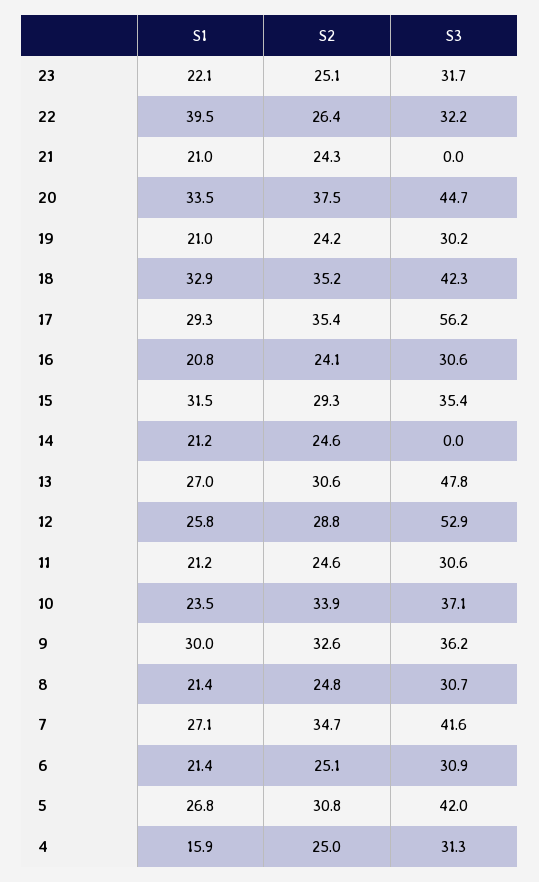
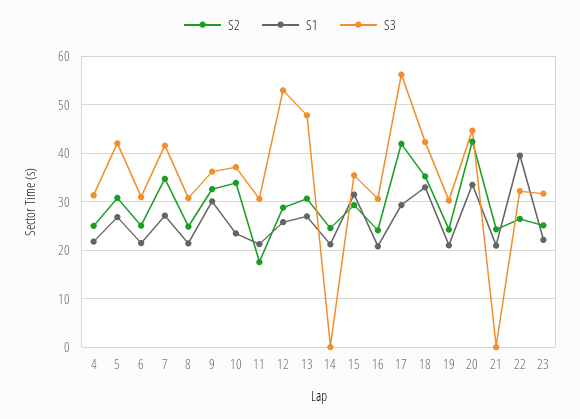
  {
    "S1": {
      "23": 22.1,
      "22": 39.5,
      "21": 21,
      "20": 33.5,
      "19": 21,
      "18": 32.9,
      "17": 29.3,
      "16": 20.8,
      "15": 31.5,
      "14": 21.2,
      "13": 27,
      "12": 25.8,
      "11": 21.2,
      "10": 23.5,
      "9": 30,
      "8": 21.4,
      "7": 27.1,
      "6": 21.4,
      "5": 26.8,
-     "4": 15.9
+     "4": 22
    },
    "S2": {
      "23": 25.1,
      "22": 26.4,
      "21": 24.3,
-     "20": 37.5,
+     "20": 42,
      "19": 24.2,
      "18": 35.2,
-     "17": 35.4,
+     "17": 42,
      "16": 24.1,
      "15": 29.3,
      "14": 24.6,
      "13": 30.6,
      "12": 28.8,
-     "11": 24.6,
+     "11": 18,
      "10": 33.9,
      "9": 32.6,
      "8": 24.8,
      "7": 34.7,
      "6": 25.1,
      "5": 30.8,
      "4": 25
    },
    "S3": {
      "23": 31.7,
      "22": 32.2,
      "21": 0,
      "20": 44.7,
      "19": 30.2,
      "18": 42.3,
      "17": 56.2,
      "16": 30.6,
      "15": 35.4,
      "14": 0,
      "13": 47.8,
      "12": 52.9,
      "11": 30.6,
      "10": 37.1,
      "9": 36.2,
      "8": 30.7,
      "7": 41.6,
      "6": 30.9,
      "5": 42,
      "4": 31.3
    }
  }

